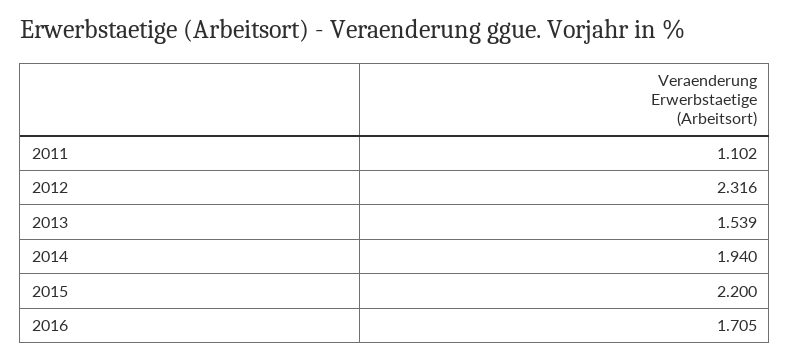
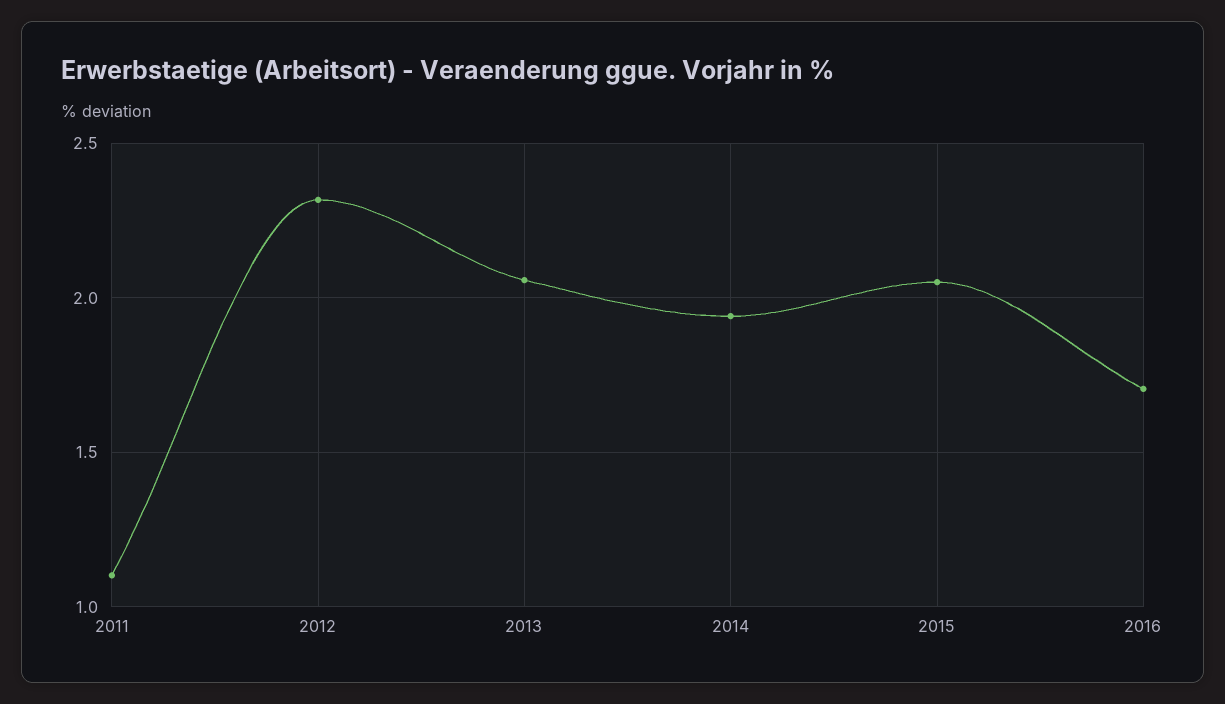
  {
    "2011": 1.102,
    "2012": 2.316,
-   "2013": 1.539,
+   "2013": 2.05,
    "2014": 1.94,
-   "2015": 2.2,
+   "2015": 2.05,
    "2016": 1.705
  }

